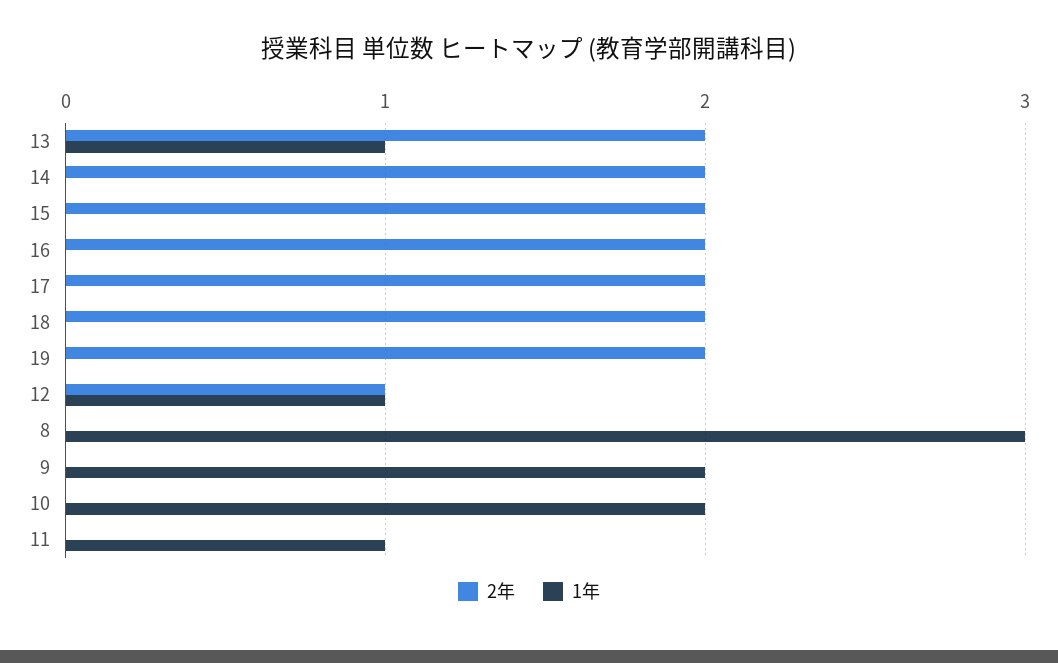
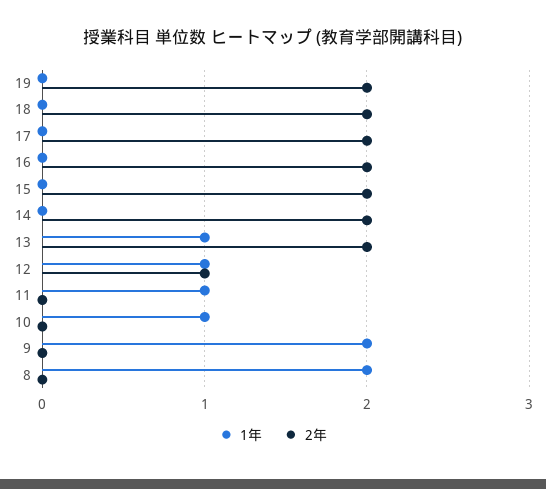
  {
    "2年": {
      "13": 2,
      "14": 2,
      "15": 2,
      "16": 2,
      "17": 2,
      "18": 2,
      "19": 2,
      "12": 1,
      "8": 0,
      "9": 0,
      "10": 0,
      "11": 0
    },
    "1年": {
      "13": 1,
      "14": 0,
      "15": 0,
      "16": 0,
      "17": 0,
      "18": 0,
      "19": 0,
      "12": 1,
-     "8": 3,
+     "8": 2,
      "9": 2,
-     "10": 2,
+     "10": 1,
      "11": 1
    }
  }

